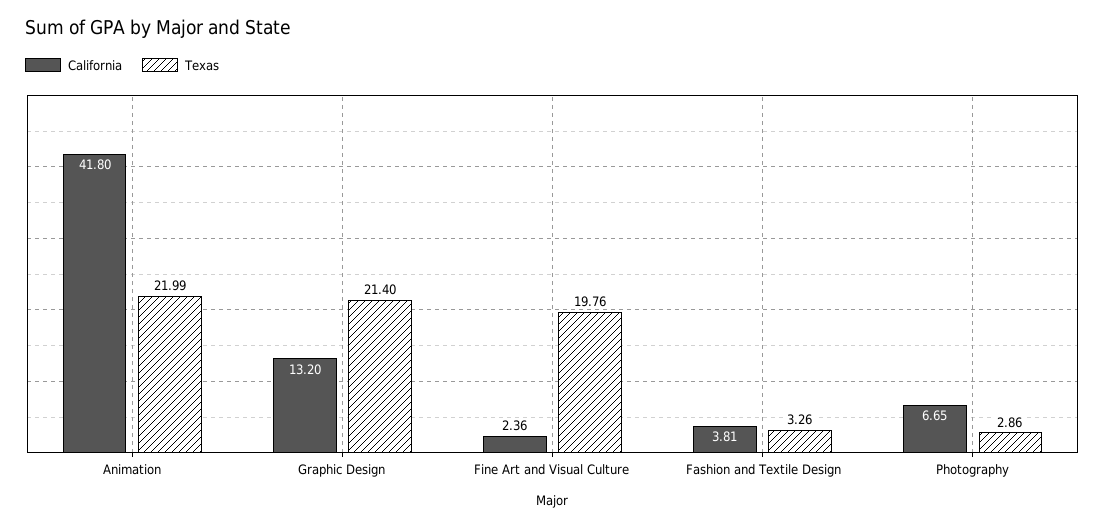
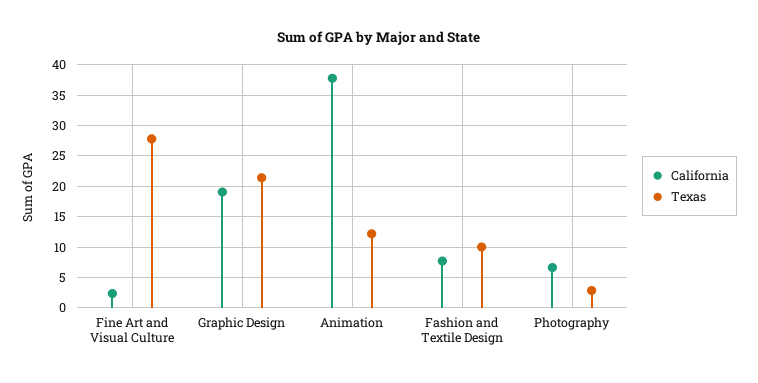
  {
    "California": {
-     "Animation": 41.8,
+     "Animation": 38,
-     "Graphic Design": 13.2,
+     "Graphic Design": 19,
      "Fine Art and Visual Culture": 2.36,
-     "Fashion and Textile Design": 3.81,
+     "Fashion and Textile Design": 8,
      "Photography": 6.65
    },
    "Texas": {
-     "Animation": 21.99,
+     "Animation": 12,
      "Graphic Design": 21.4,
-     "Fine Art and Visual Culture": 19.76,
+     "Fine Art and Visual Culture": 28,
-     "Fashion and Textile Design": 3.26,
+     "Fashion and Textile Design": 10,
      "Photography": 2.86
    }
  }

